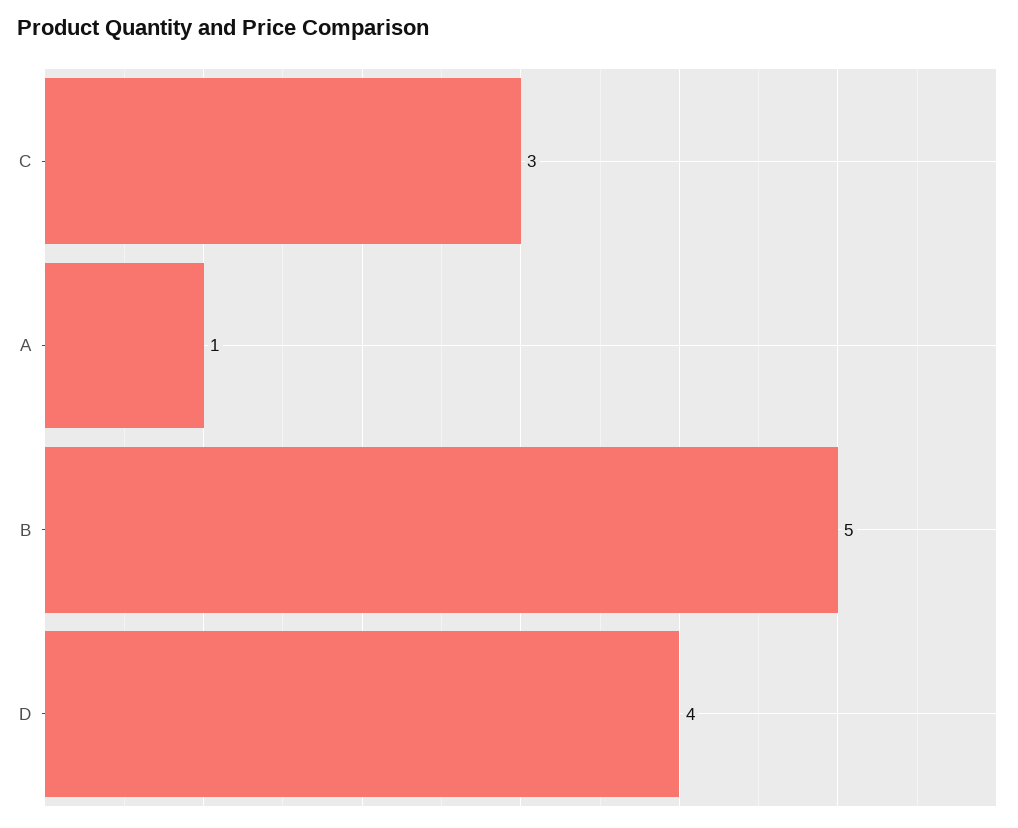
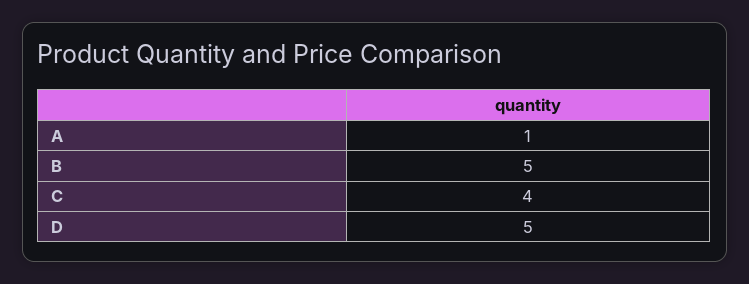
  {
-   "C": 3,
+   "C": 4,
    "A": 1,
    "B": 5,
-   "D": 4
+   "D": 5
  }

